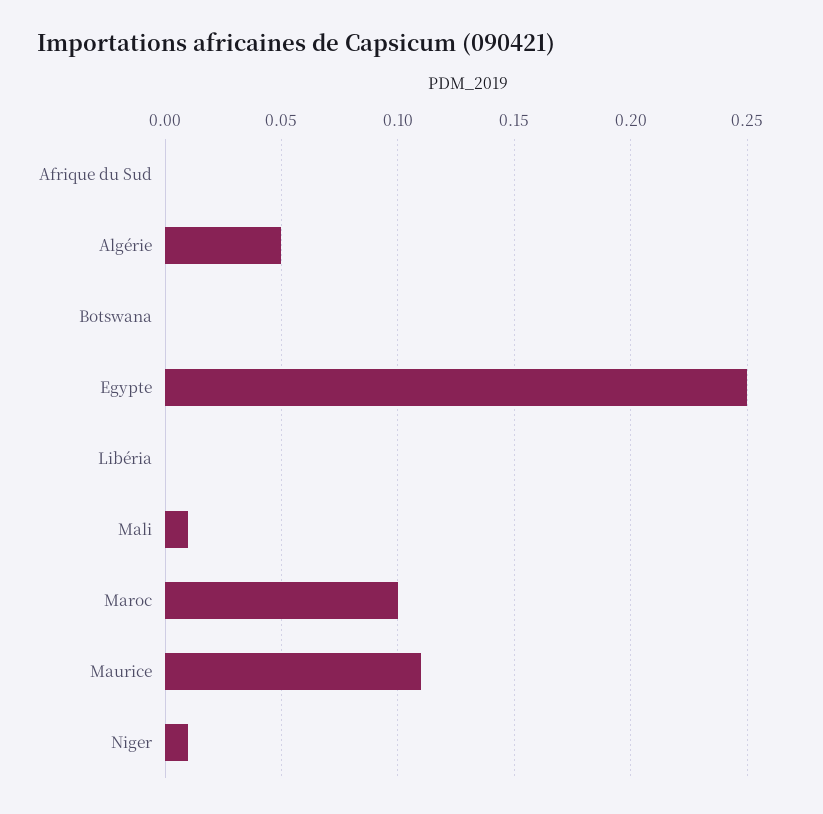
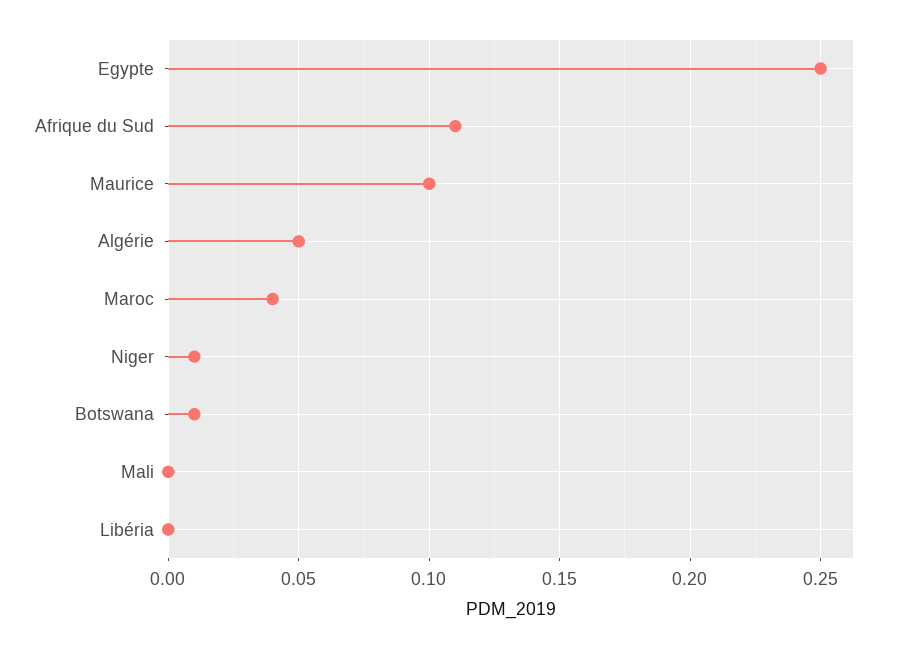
  {
-   "Afrique du Sud": 0,
+   "Afrique du Sud": 0.11,
    "Algérie": 0.05,
-   "Botswana": 0,
+   "Botswana": 0.01,
    "Egypte": 0.25,
    "Libéria": 0,
-   "Mali": 0.01,
+   "Mali": 0,
-   "Maroc": 0.1,
+   "Maroc": 0.04,
-   "Maurice": 0.11,
+   "Maurice": 0.1,
    "Niger": 0.01
  }

